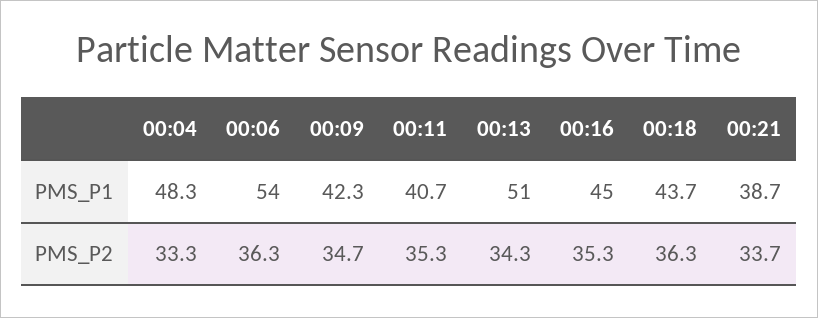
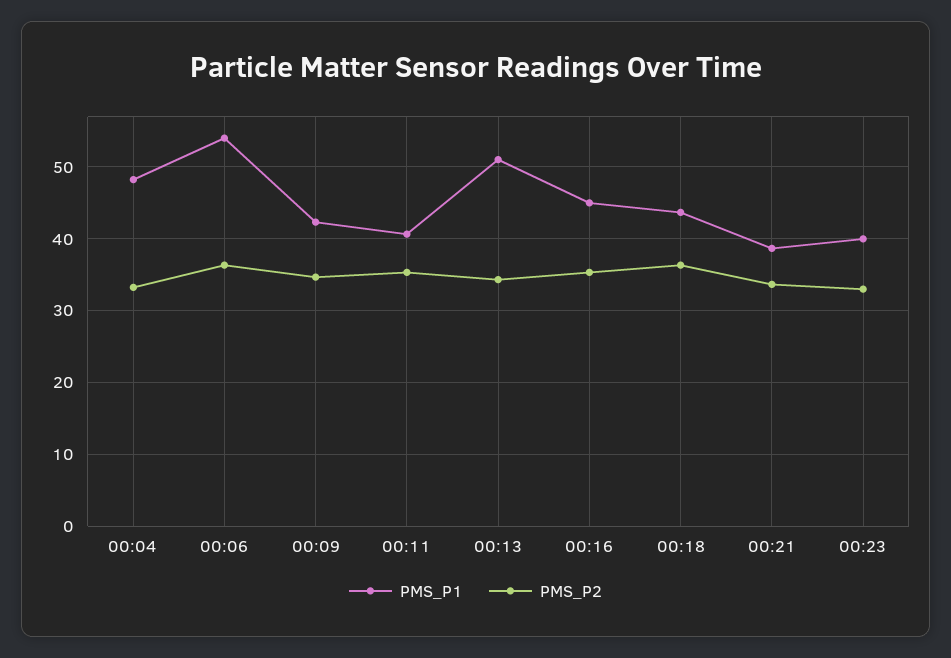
  {
    "PMS_P1": {
      "00:04": 48.3,
      "00:06": 54,
      "00:09": 42.3,
      "00:11": 40.7,
      "00:13": 51,
      "00:16": 45,
      "00:18": 43.7,
-     "00:21": 38.7
+     "00:21": 38.7,
+     "00:23": 40
    },
    "PMS_P2": {
      "00:04": 33.3,
      "00:06": 36.3,
      "00:09": 34.7,
      "00:11": 35.3,
      "00:13": 34.3,
      "00:16": 35.3,
      "00:18": 36.3,
-     "00:21": 33.7
+     "00:21": 33.7,
+     "00:23": 33
    }
  }

